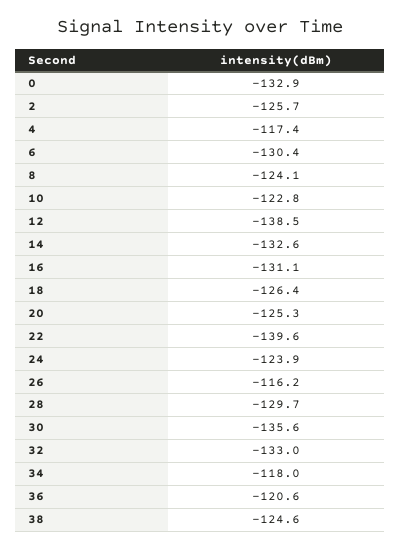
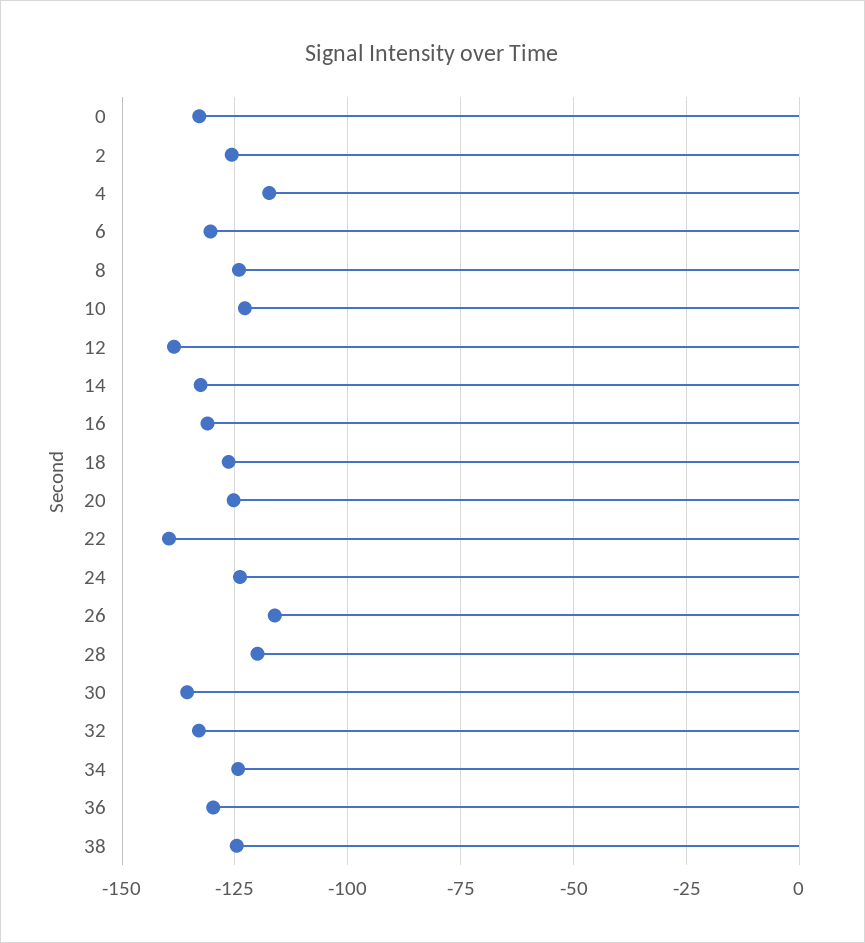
  {
    "0": -132.9,
    "2": -125.7,
    "4": -117.4,
    "6": -130.4,
    "8": -124.1,
    "10": -122.8,
    "12": -138.5,
    "14": -132.6,
    "16": -131.1,
    "18": -126.4,
    "20": -125.3,
    "22": -139.6,
    "24": -123.9,
    "26": -116.2,
-   "28": -129.7,
+   "28": -120,
    "30": -135.6,
    "32": -133,
-   "34": -118,
+   "34": -125,
-   "36": -120.6,
+   "36": -130,
    "38": -124.6
  }

